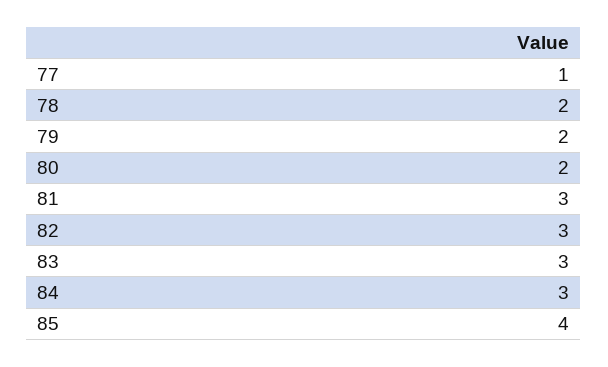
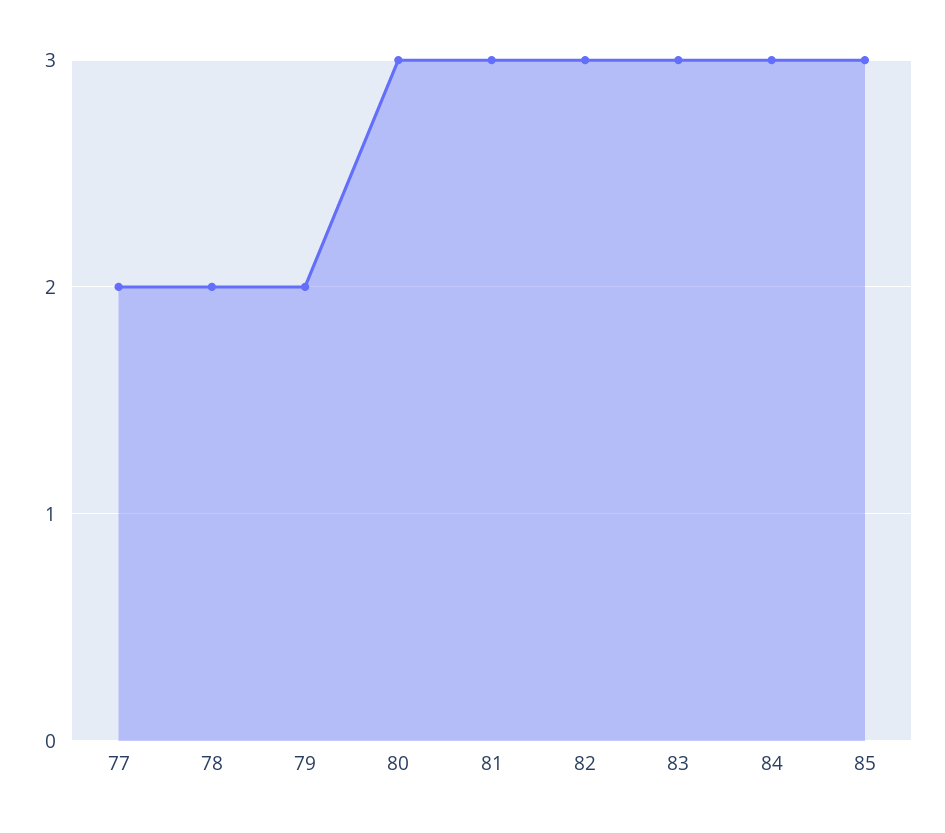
  {
-   "77": 1,
+   "77": 2,
    "78": 2,
    "79": 2,
-   "80": 2,
+   "80": 3,
    "81": 3,
    "82": 3,
    "83": 3,
    "84": 3,
-   "85": 4
+   "85": 3
  }

